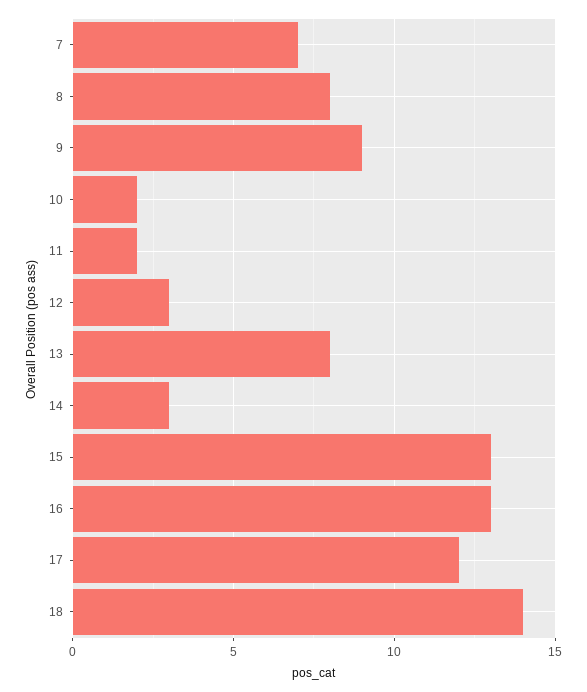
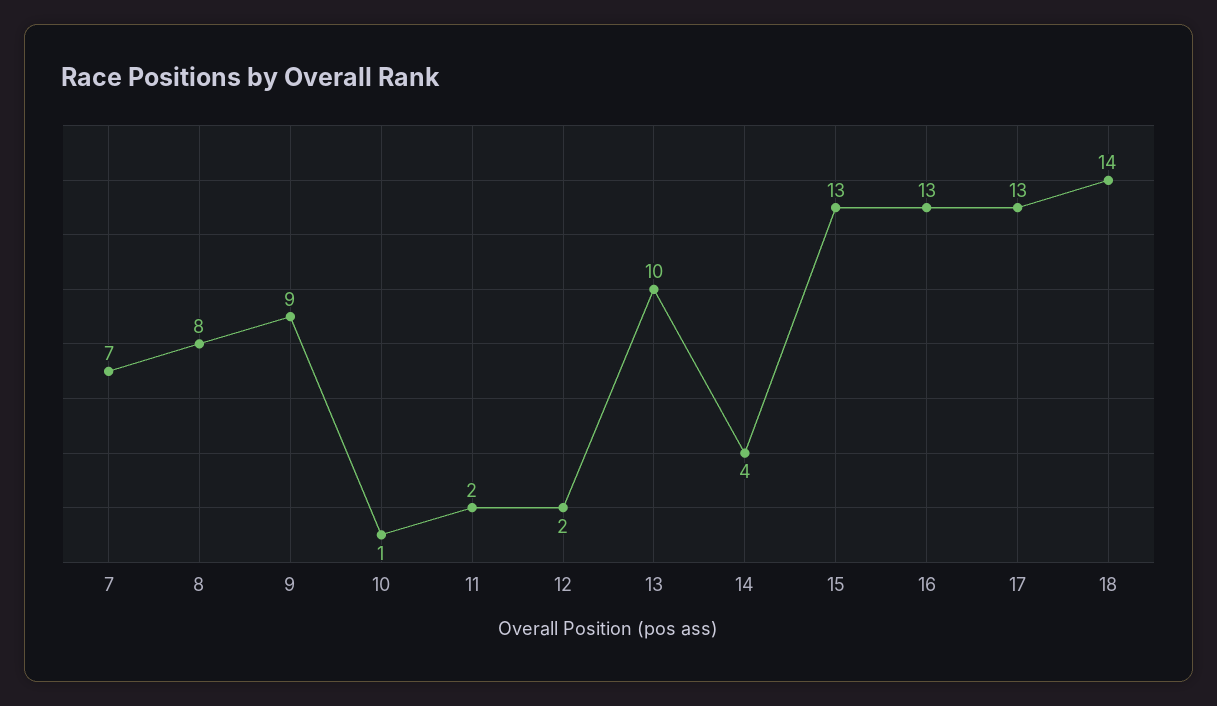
  {
    "7": 7,
    "8": 8,
    "9": 9,
-   "10": 2,
+   "10": 1,
    "11": 2,
-   "12": 3,
+   "12": 2,
-   "13": 8,
+   "13": 10,
-   "14": 3,
+   "14": 4,
    "15": 13,
    "16": 13,
-   "17": 12,
+   "17": 13,
    "18": 14
  }

